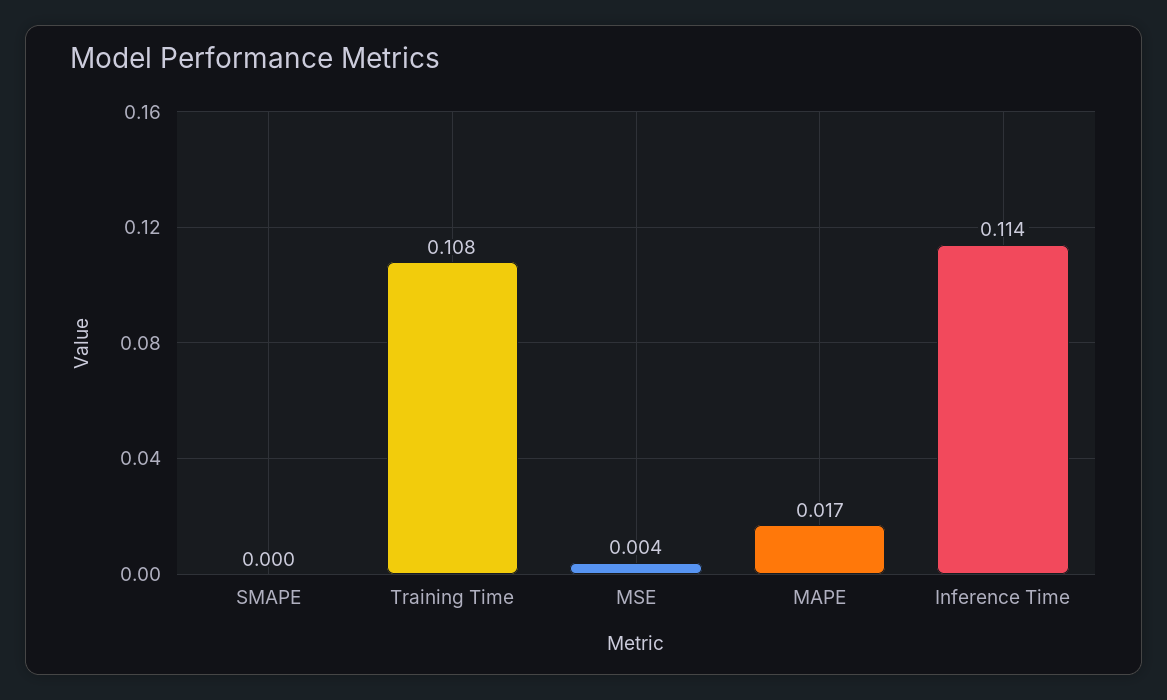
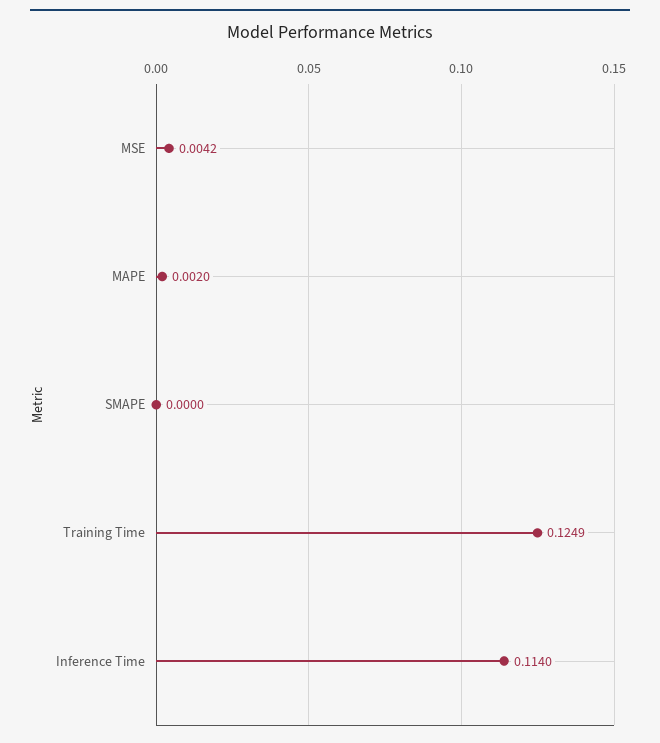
  {
    "SMAPE": 0,
-   "Training Time": 0.108,
+   "Training Time": 0.1249,
    "MSE": 0.0042,
-   "MAPE": 0.017,
+   "MAPE": 0.002,
    "Inference Time": 0.114
  }

